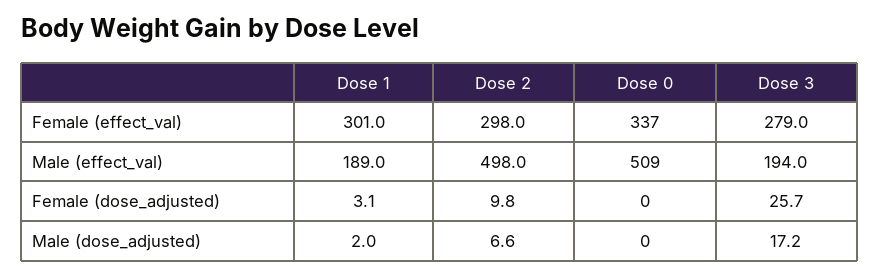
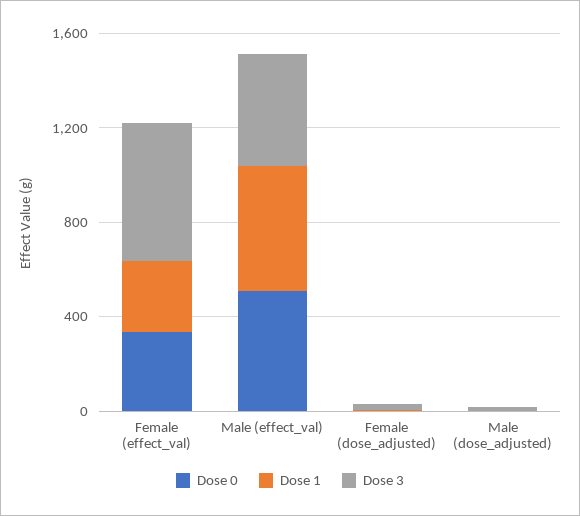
  {
    "Dose 1": {
      "Female (effect_val)": 301,
-     "Male (effect_val)": 189,
+     "Male (effect_val)": 500,
      "Female (dose_adjusted)": 3.1,
      "Male (dose_adjusted)": 2
    },
-   "Dose 2": {
-     "Female (effect_val)": 298,
-     "Male (effect_val)": 498,
-     "Female (dose_adjusted)": 9.8,
-     "Male (dose_adjusted)": 6.6
-   },
    "Dose 0": {
      "Female (effect_val)": 337,
      "Male (effect_val)": 509,
      "Female (dose_adjusted)": 0,
      "Male (dose_adjusted)": 0
    },
    "Dose 3": {
-     "Female (effect_val)": 279,
+     "Female (effect_val)": 600,
-     "Male (effect_val)": 194,
+     "Male (effect_val)": 500,
      "Female (dose_adjusted)": 25.7,
      "Male (dose_adjusted)": 17.2
    }
  }

